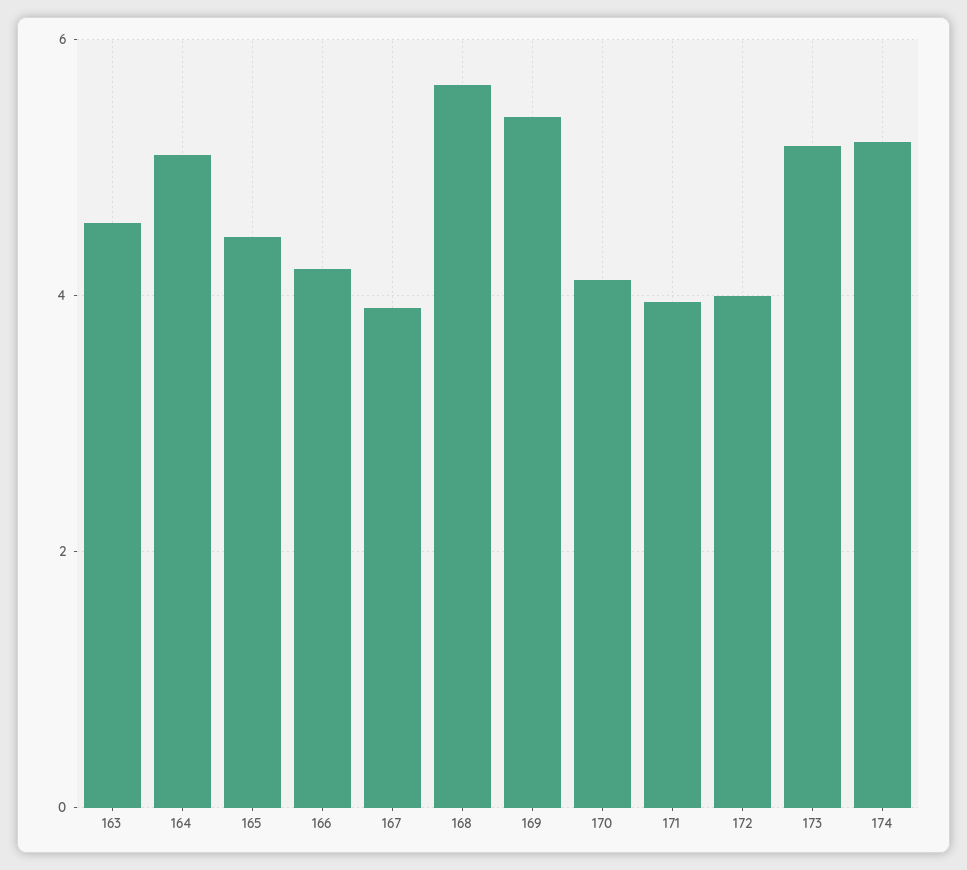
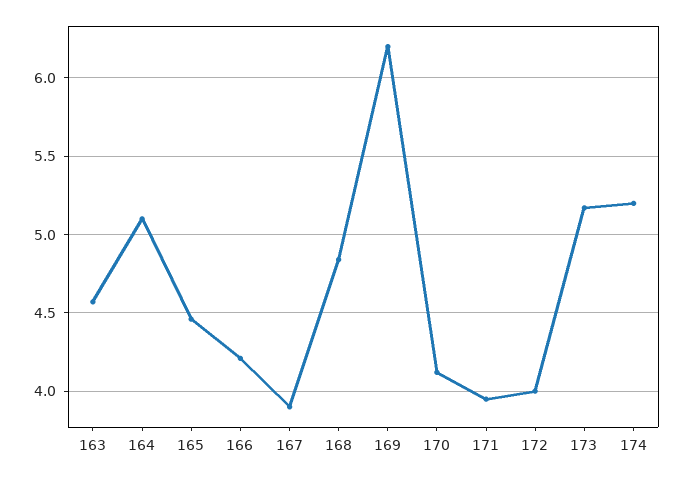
  {
    "163": 4.55,
    "164": 5.1,
    "165": 4.45,
    "166": 4.2,
    "167": 3.9,
-   "168": 5.6,
+   "168": 4.85,
-   "169": 5.4,
+   "169": 6.2,
    "170": 4.1,
    "171": 3.95,
    "172": 4,
    "173": 5.15,
    "174": 5.2
  }

